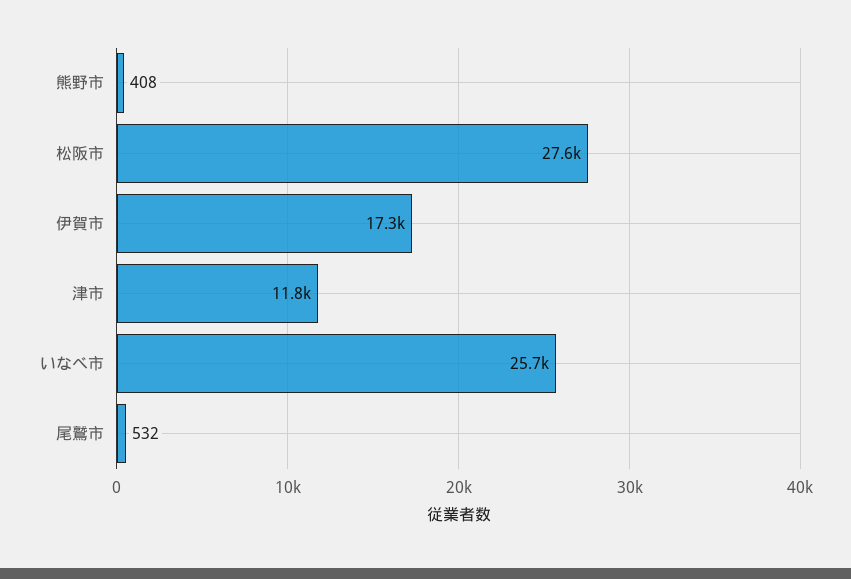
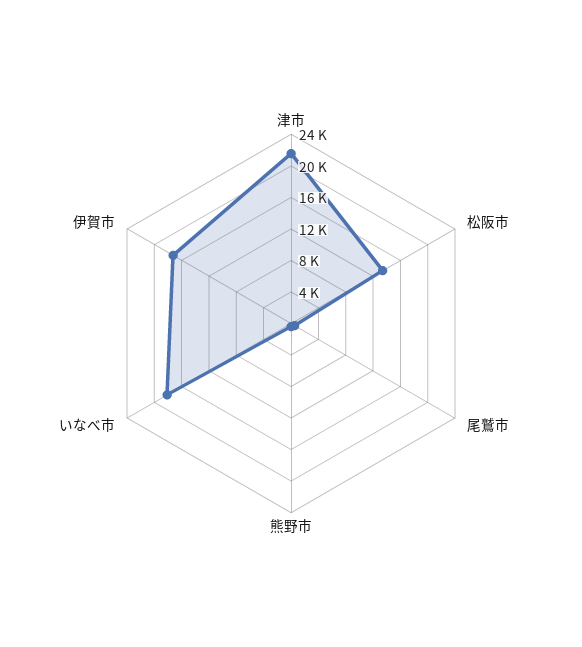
  {
    "熊野市": 408,
-   "松阪市": 27600,
+   "松阪市": 14000,
    "伊賀市": 17300,
-   "津市": 11800,
+   "津市": 22000,
-   "いなべ市": 25700,
+   "いなべ市": 18000,
    "尾鷲市": 532
  }

